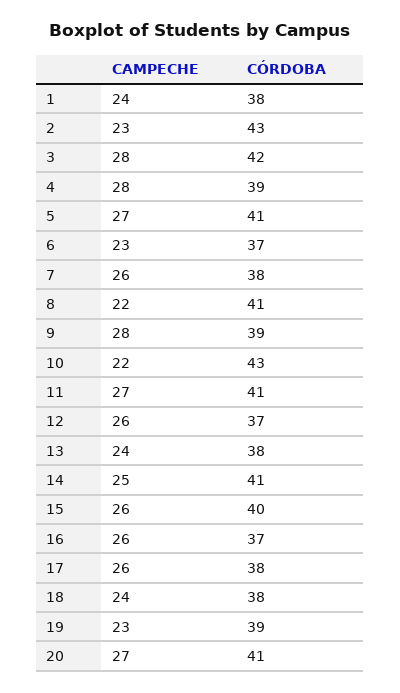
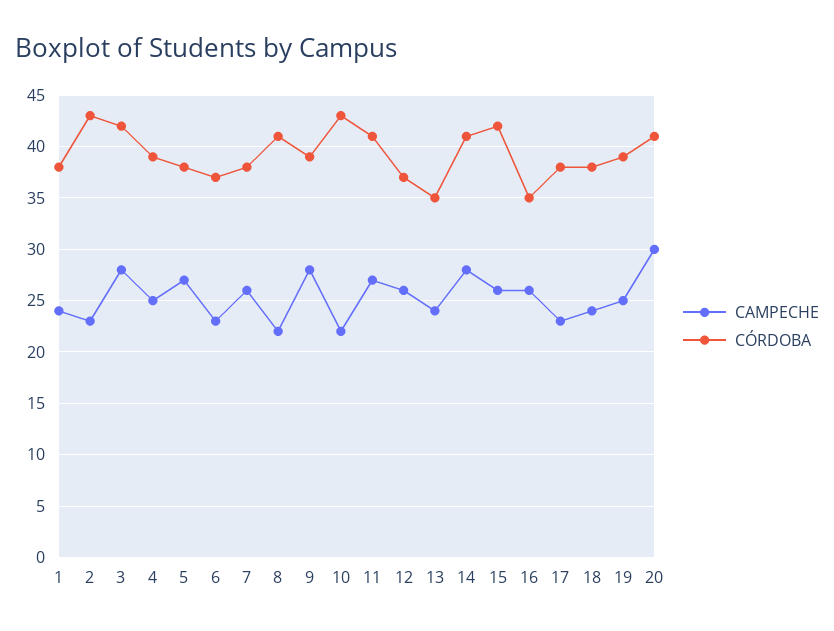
  {
    "CAMPECHE": {
      "1": 24,
      "2": 23,
      "3": 28,
-     "4": 28,
+     "4": 25,
      "5": 27,
      "6": 23,
      "7": 26,
      "8": 22,
      "9": 28,
      "10": 22,
      "11": 27,
      "12": 26,
      "13": 24,
-     "14": 25,
+     "14": 28,
      "15": 26,
      "16": 26,
-     "17": 26,
+     "17": 23,
      "18": 24,
-     "19": 23,
+     "19": 25,
-     "20": 27
+     "20": 30
    },
    "CÓRDOBA": {
      "1": 38,
      "2": 43,
      "3": 42,
      "4": 39,
-     "5": 41,
+     "5": 38,
      "6": 37,
      "7": 38,
      "8": 41,
      "9": 39,
      "10": 43,
      "11": 41,
      "12": 37,
-     "13": 38,
+     "13": 35,
      "14": 41,
-     "15": 40,
+     "15": 42,
-     "16": 37,
+     "16": 35,
      "17": 38,
      "18": 38,
      "19": 39,
      "20": 41
    }
  }

